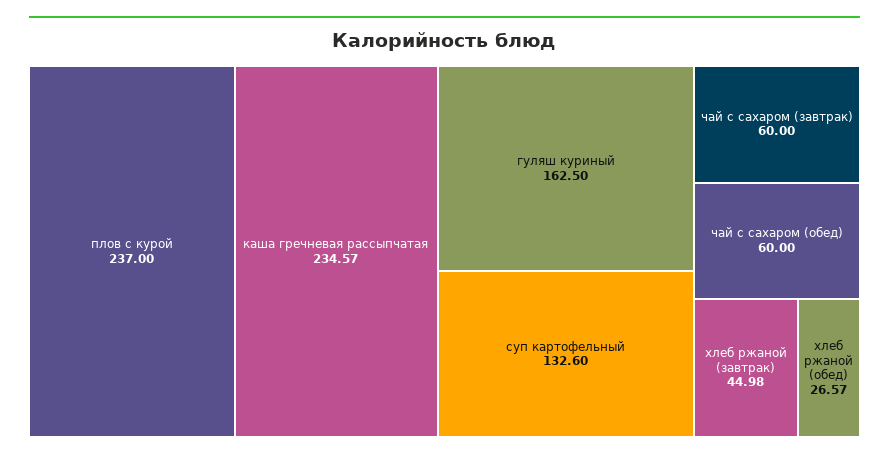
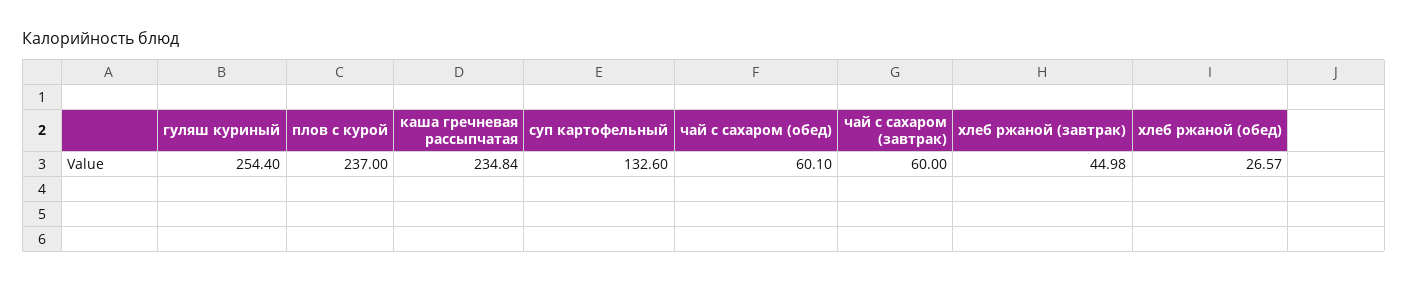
  {
    "плов с курой": 237,
-   "каша гречневая рассыпчатая": 234.57,
+   "каша гречневая рассыпчатая": 234.84,
-   "гуляш куриный": 162.5,
+   "гуляш куриный": 254.4,
    "суп картофельный": 132.6,
    "чай с сахаром (завтрак)": 60,
-   "чай с сахаром (обед)": 60,
+   "чай с сахаром (обед)": 60.1,
    "хлеб ржаной (завтрак)": 44.98,
    "хлеб ржаной (обед)": 26.57
  }

